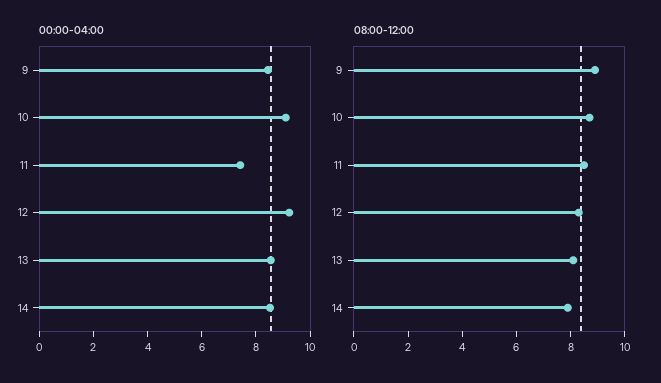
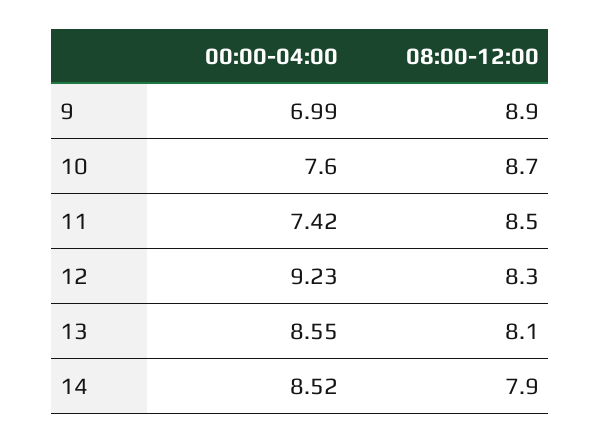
  {
    "00:00-04:00": {
-     "9": 8.5,
+     "9": 6.99,
-     "10": 9,
+     "10": 7.6,
      "11": 7.42,
      "12": 9.23,
      "13": 8.55,
      "14": 8.52
    },
    "08:00-12:00": {
      "9": 8.9,
      "10": 8.7,
      "11": 8.5,
      "12": 8.3,
      "13": 8.1,
      "14": 7.9
    }
  }

